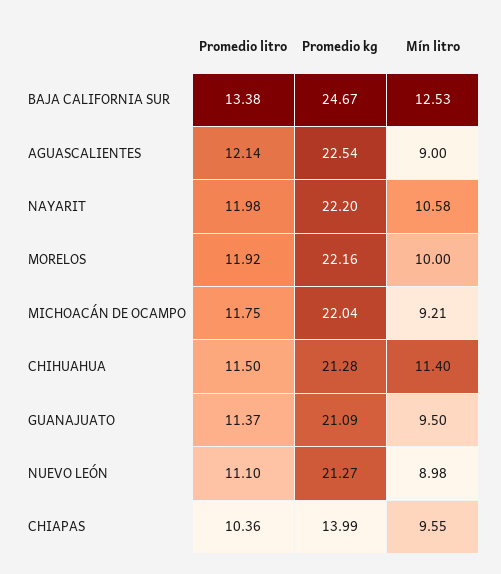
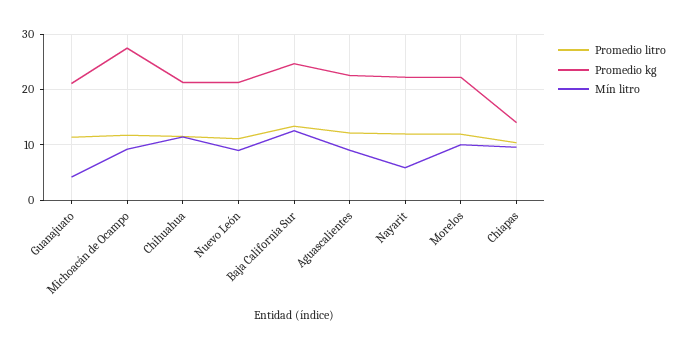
  {
    "Promedio litro": {
      "BAJA CALIFORNIA SUR": 13.38,
      "AGUASCALIENTES": 12.14,
      "NAYARIT": 11.98,
      "MORELOS": 11.92,
      "MICHOACÁN DE OCAMPO": 11.75,
      "CHIHUAHUA": 11.5,
      "GUANAJUATO": 11.37,
      "NUEVO LEÓN": 11.1,
      "CHIAPAS": 10.36
    },
    "Promedio kg": {
      "BAJA CALIFORNIA SUR": 24.67,
      "AGUASCALIENTES": 22.54,
      "NAYARIT": 22.2,
      "MORELOS": 22.16,
-     "MICHOACÁN DE OCAMPO": 22.04,
+     "MICHOACÁN DE OCAMPO": 28,
      "CHIHUAHUA": 21.28,
      "GUANAJUATO": 21.09,
      "NUEVO LEÓN": 21.27,
      "CHIAPAS": 13.99
    },
    "Mín litro": {
      "BAJA CALIFORNIA SUR": 12.53,
      "AGUASCALIENTES": 9,
-     "NAYARIT": 10.58,
+     "NAYARIT": 6,
      "MORELOS": 10,
      "MICHOACÁN DE OCAMPO": 9.21,
      "CHIHUAHUA": 11.4,
-     "GUANAJUATO": 9.5,
+     "GUANAJUATO": 4,
      "NUEVO LEÓN": 8.98,
      "CHIAPAS": 9.55
    }
  }

